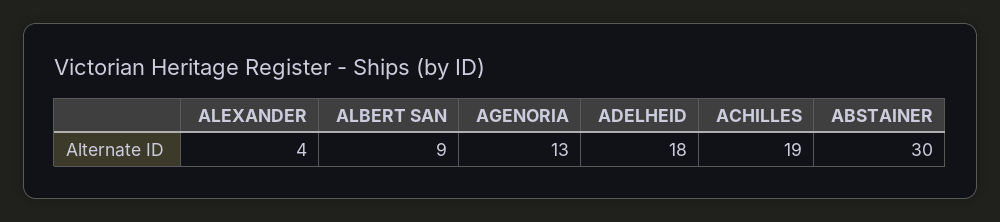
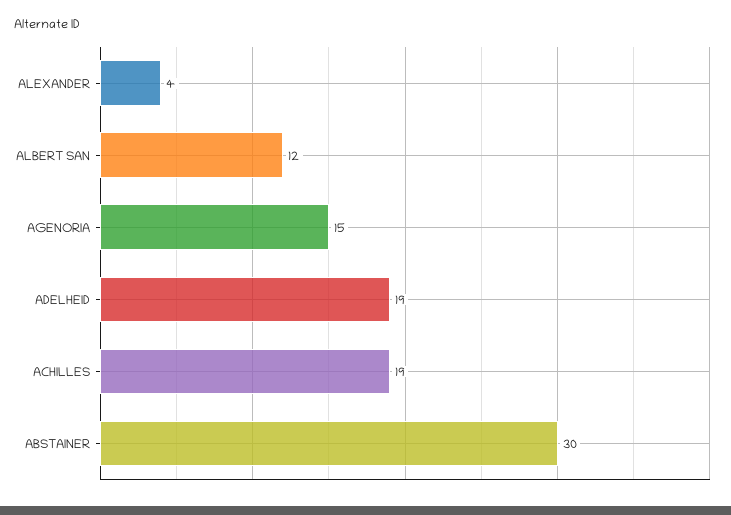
  {
    "ALEXANDER": 4,
-   "ALBERT SAN": 9,
+   "ALBERT SAN": 12,
-   "AGENORIA": 13,
+   "AGENORIA": 15,
-   "ADELHEID": 18,
+   "ADELHEID": 19,
    "ACHILLES": 19,
    "ABSTAINER": 30
  }

